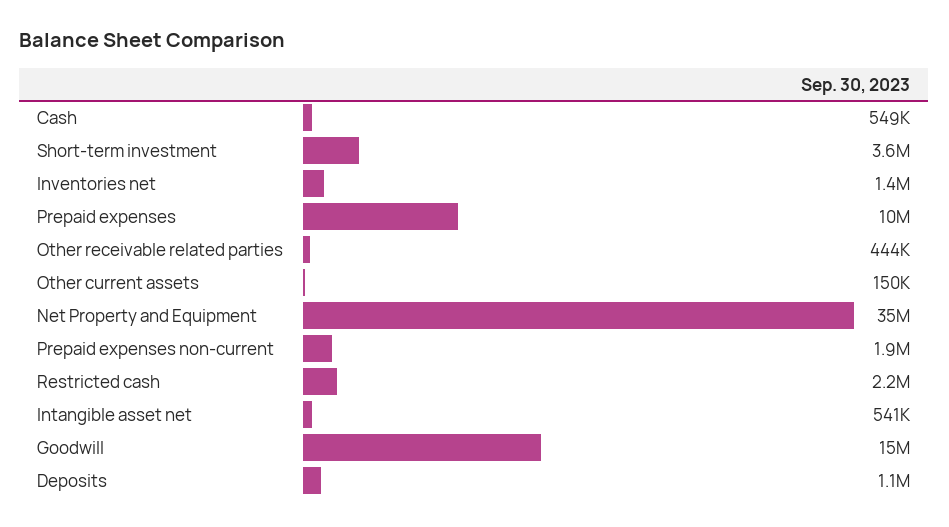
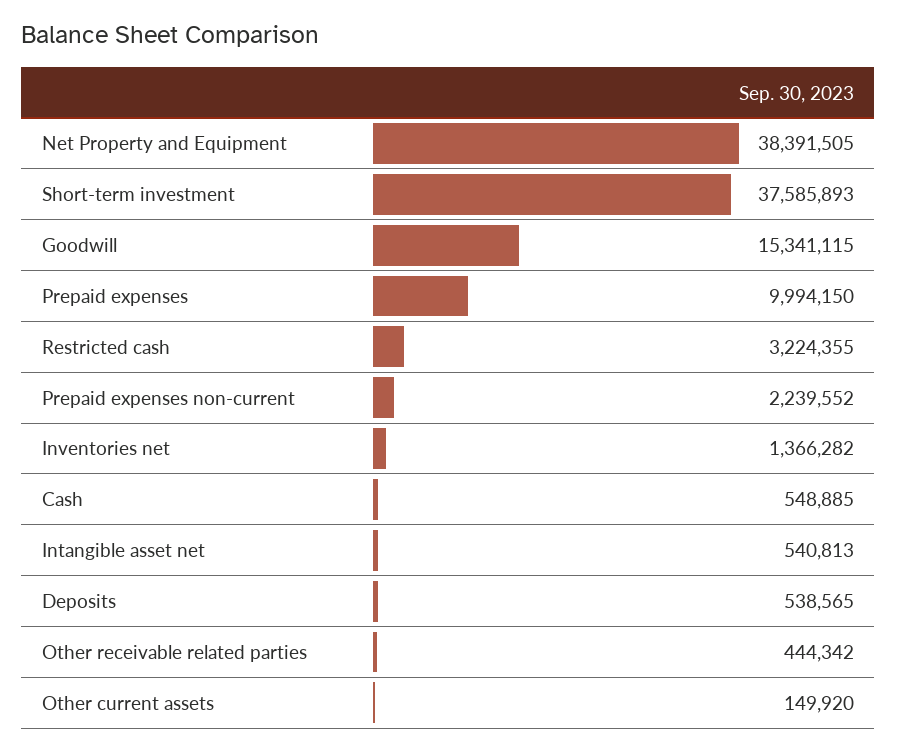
  {
    "Cash": 548885,
-   "Short-term investment": 3600000,
+   "Short-term investment": 37585893,
    "Inventories net": 1366282,
    "Prepaid expenses": 9994150,
    "Other receivable related parties": 444342,
    "Other current assets": 149920,
-   "Net Property and Equipment": 35000000,
+   "Net Property and Equipment": 38391505,
-   "Prepaid expenses non-current": 1900000,
+   "Prepaid expenses non-current": 2239552,
-   "Restricted cash": 2200000,
+   "Restricted cash": 3224355,
    "Intangible asset net": 540813,
    "Goodwill": 15341115,
-   "Deposits": 1100000
+   "Deposits": 538565
  }

